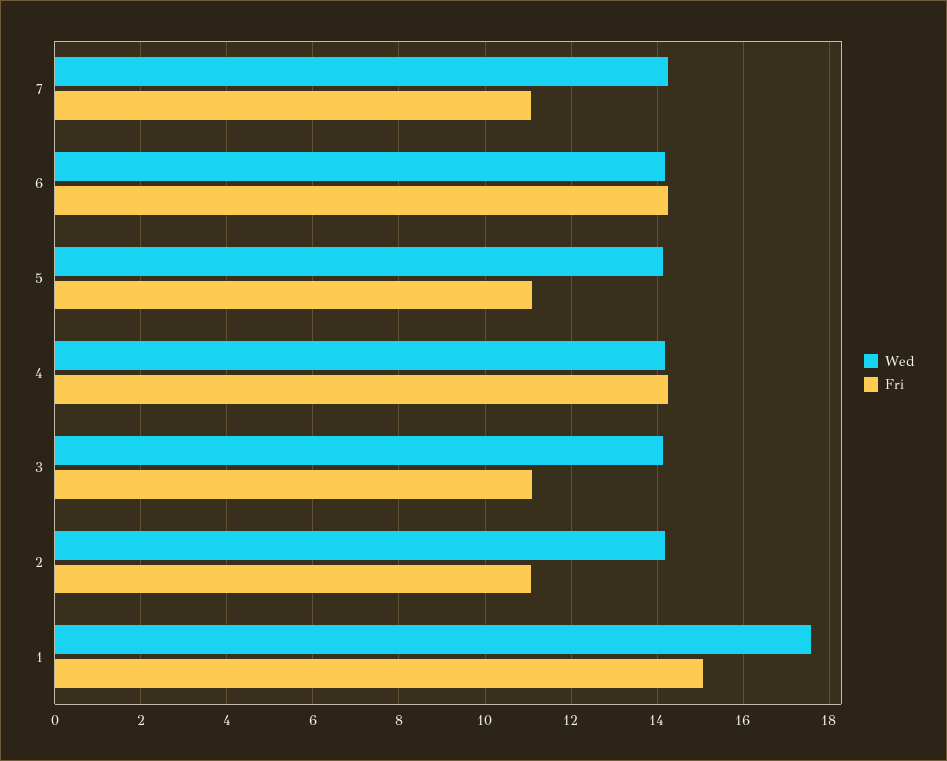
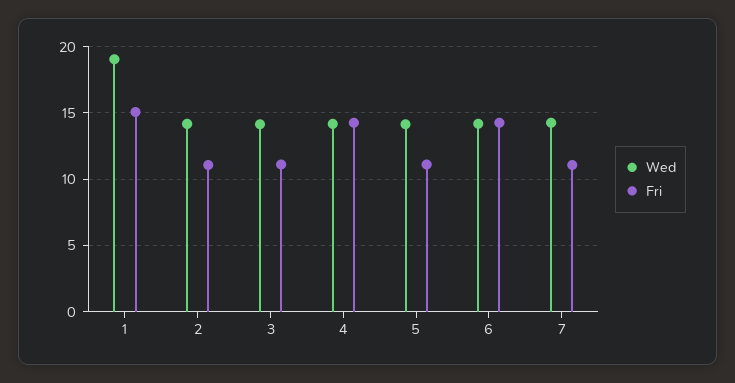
  {
    "Wed": {
      "7": 14.2,
      "6": 14.2,
      "5": 14.2,
      "4": 14.2,
      "3": 14.2,
      "2": 14.2,
-     "1": 17.6
+     "1": 19
    },
    "Fri": {
      "7": 11,
      "6": 14.2,
      "5": 11.2,
      "4": 14.2,
      "3": 11.2,
      "2": 11,
      "1": 15
    }
  }

